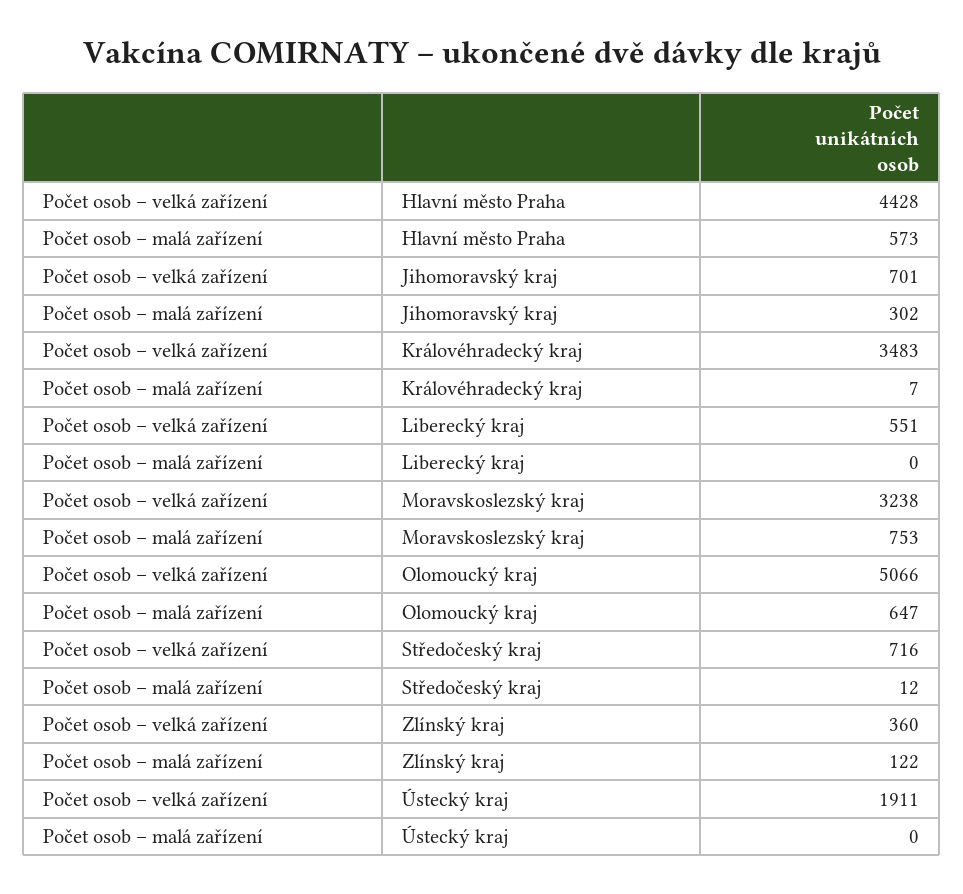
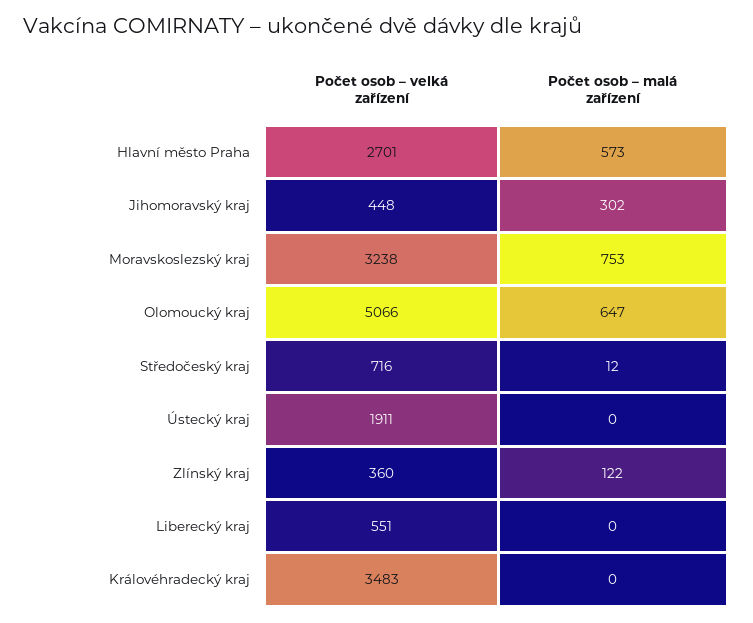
  {
    "Počet osob – velká zařízení": {
-     "Hlavní město Praha": 4428,
+     "Hlavní město Praha": 2701,
-     "Jihomoravský kraj": 701,
+     "Jihomoravský kraj": 448,
      "Královéhradecký kraj": 3483,
      "Liberecký kraj": 551,
      "Moravskoslezský kraj": 3238,
      "Olomoucký kraj": 5066,
      "Středočeský kraj": 716,
      "Zlínský kraj": 360,
      "Ústecký kraj": 1911
    },
    "Počet osob – malá zařízení": {
      "Hlavní město Praha": 573,
      "Jihomoravský kraj": 302,
-     "Královéhradecký kraj": 7,
+     "Královéhradecký kraj": 0,
      "Liberecký kraj": 0,
      "Moravskoslezský kraj": 753,
      "Olomoucký kraj": 647,
      "Středočeský kraj": 12,
      "Zlínský kraj": 122,
      "Ústecký kraj": 0
    }
  }

